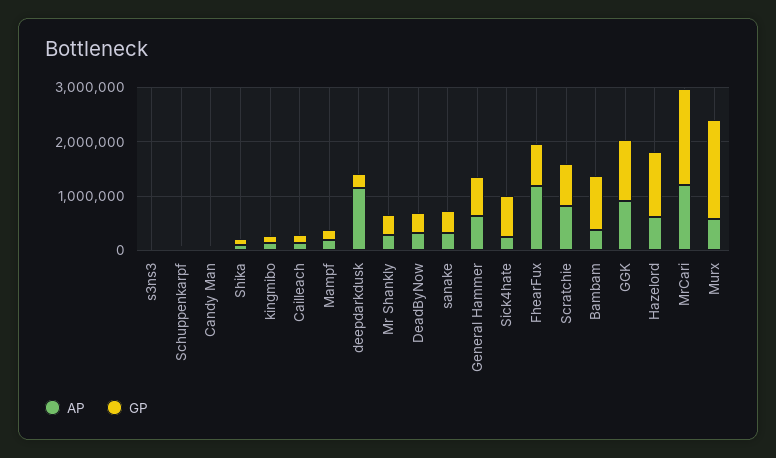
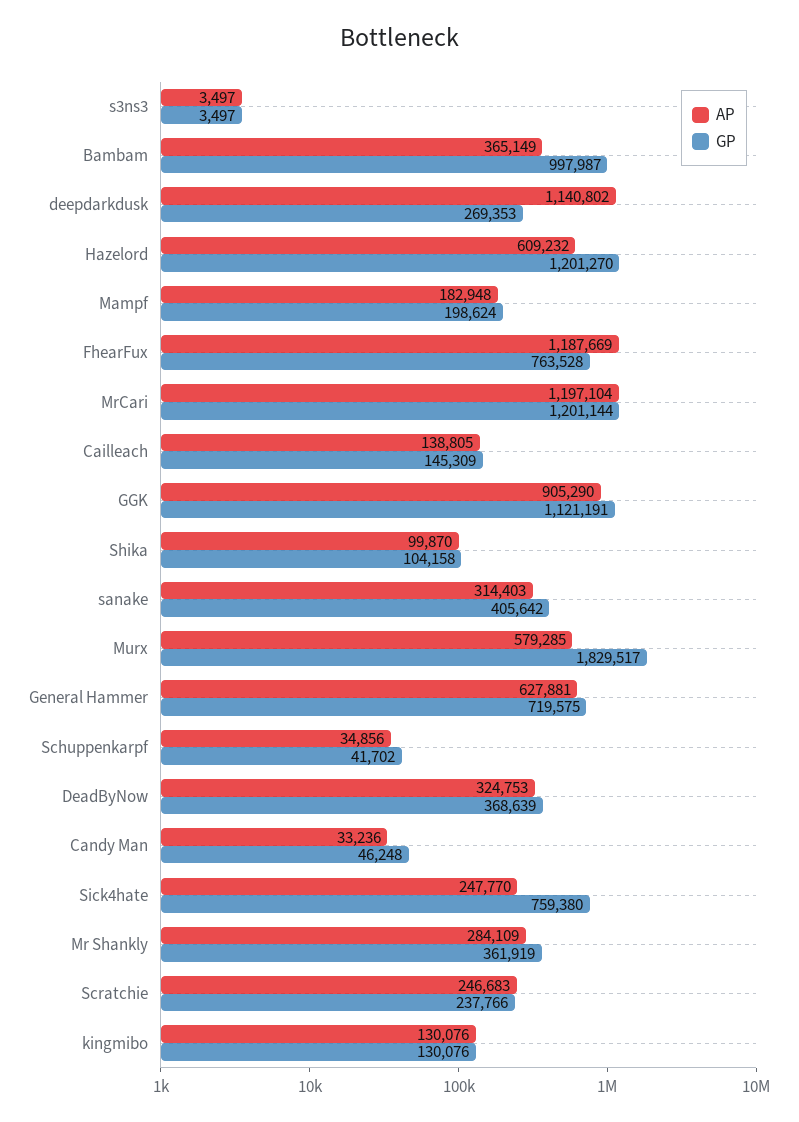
  {
    "AP": {
      "s3ns3": 3497,
      "Schuppenkarpf": 34856,
      "Candy Man": 33236,
      "Shika": 99870,
      "kingmibo": 130076,
      "Cailleach": 138805,
      "Mampf": 182948,
      "deepdarkdusk": 1140802,
      "Mr Shankly": 284109,
      "DeadByNow": 324753,
      "sanake": 314403,
      "General Hammer": 627881,
      "Sick4hate": 247770,
      "FhearFux": 1187669,
-     "Scratchie": 800000,
+     "Scratchie": 246683,
      "Bambam": 365149,
      "GGK": 905290,
      "Hazelord": 609232,
      "MrCari": 1197104,
      "Murx": 579285
    },
    "GP": {
      "s3ns3": 3497,
      "Schuppenkarpf": 41702,
      "Candy Man": 46248,
      "Shika": 104158,
      "kingmibo": 130076,
      "Cailleach": 145309,
      "Mampf": 198624,
      "deepdarkdusk": 269353,
      "Mr Shankly": 361919,
      "DeadByNow": 368639,
      "sanake": 405642,
      "General Hammer": 719575,
      "Sick4hate": 759380,
      "FhearFux": 763528,
-     "Scratchie": 800000,
+     "Scratchie": 237766,
      "Bambam": 997987,
      "GGK": 1121191,
      "Hazelord": 1201270,
-     "MrCari": 1800000,
+     "MrCari": 1201144,
      "Murx": 1829517
    }
  }

